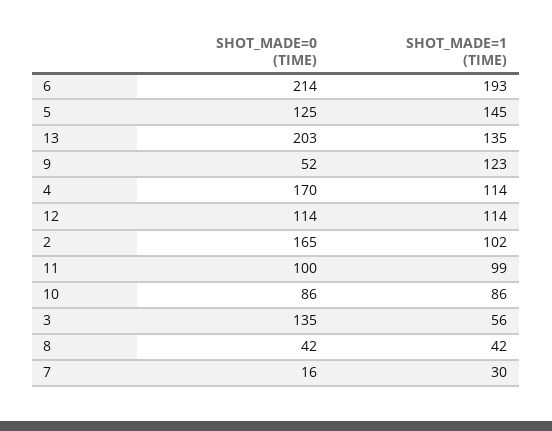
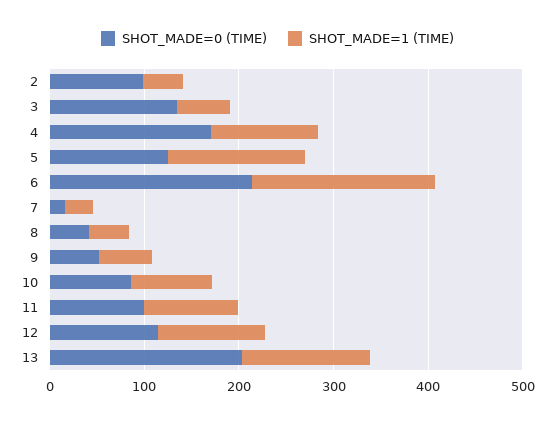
  {
    "SHOT_MADE=0 (TIME)": {
      "6": 214,
      "5": 125,
      "13": 203,
      "9": 52,
      "4": 170,
      "12": 114,
-     "2": 165,
+     "2": 100,
      "11": 100,
      "10": 86,
      "3": 135,
      "8": 42,
      "7": 16
    },
    "SHOT_MADE=1 (TIME)": {
      "6": 193,
      "5": 145,
      "13": 135,
-     "9": 123,
+     "9": 60,
      "4": 114,
      "12": 114,
-     "2": 102,
+     "2": 40,
      "11": 99,
      "10": 86,
      "3": 56,
      "8": 42,
      "7": 30
    }
  }

